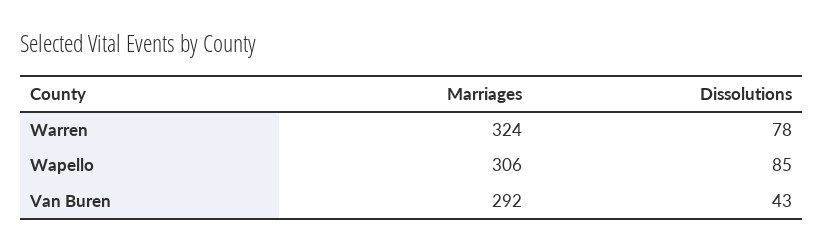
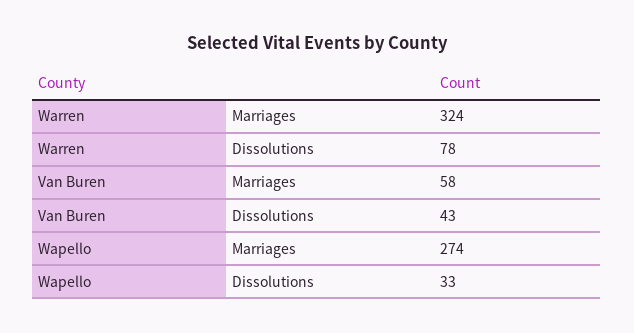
  {
    "Marriages": {
      "Warren": 324,
-     "Wapello": 306,
+     "Wapello": 274,
-     "Van Buren": 292
+     "Van Buren": 58
    },
    "Dissolutions": {
      "Warren": 78,
-     "Wapello": 85,
+     "Wapello": 33,
      "Van Buren": 43
    }
  }

